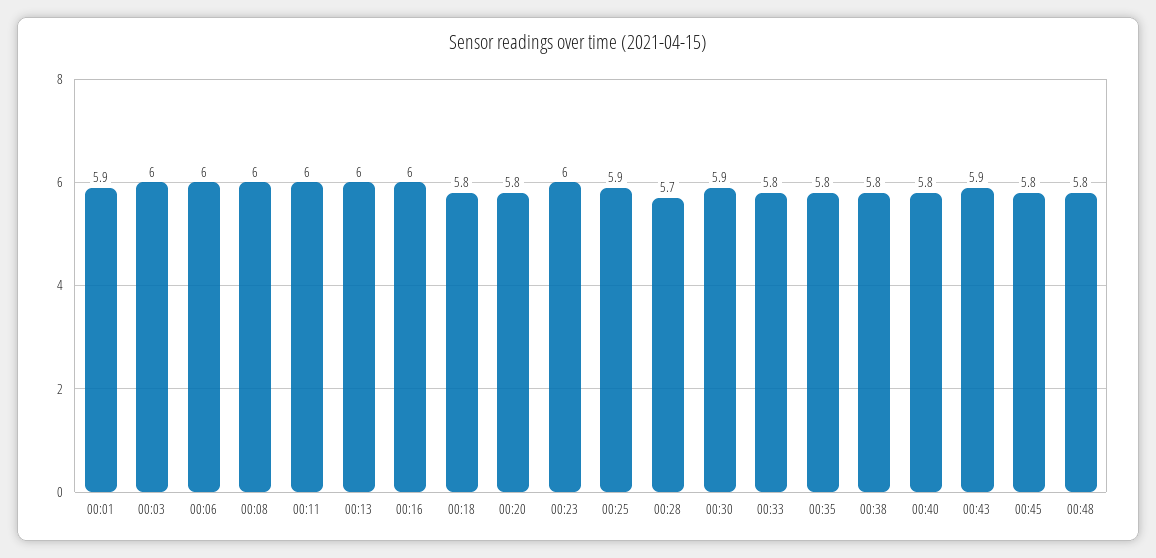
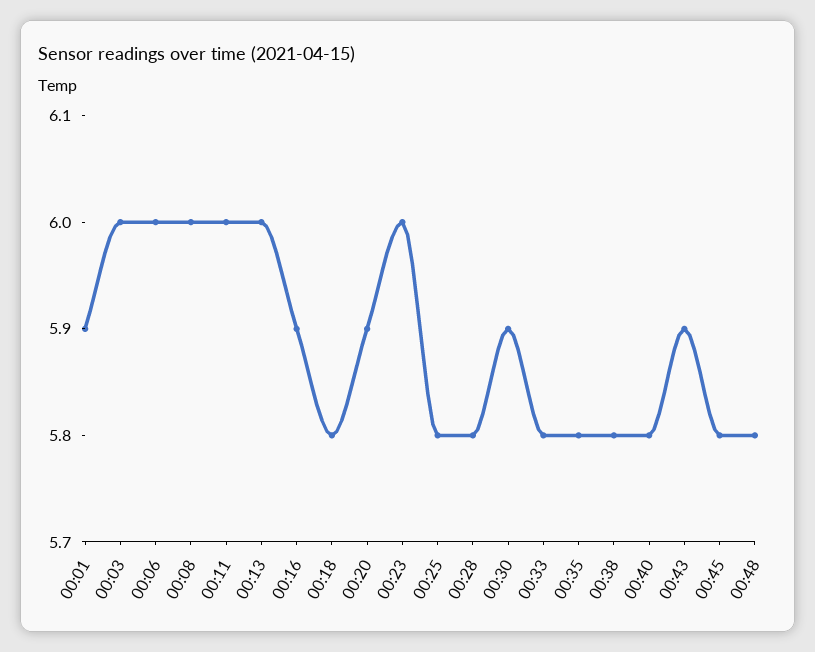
  {
    "00:01": 5.9,
    "00:03": 6,
    "00:06": 6,
    "00:08": 6,
    "00:11": 6,
    "00:13": 6,
-   "00:16": 6,
+   "00:16": 5.9,
    "00:18": 5.8,
-   "00:20": 5.8,
+   "00:20": 5.9,
    "00:23": 6,
-   "00:25": 5.9,
+   "00:25": 5.8,
-   "00:28": 5.7,
+   "00:28": 5.8,
    "00:30": 5.9,
    "00:33": 5.8,
    "00:35": 5.8,
    "00:38": 5.8,
    "00:40": 5.8,
    "00:43": 5.9,
    "00:45": 5.8,
    "00:48": 5.8
  }

